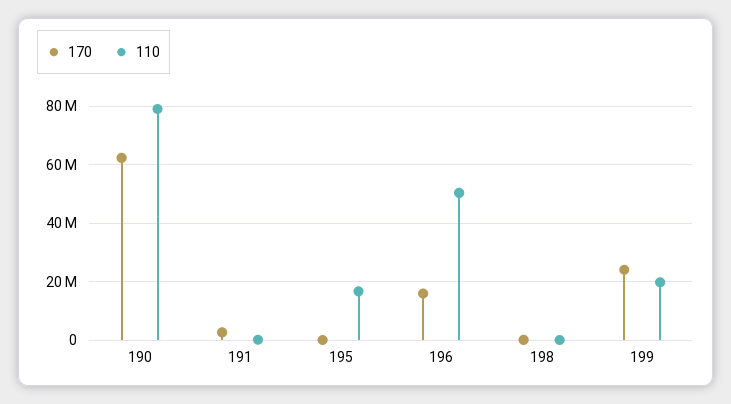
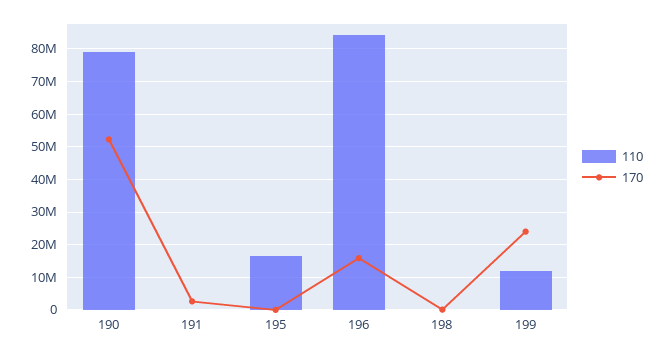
  {
    "170": {
-     "190": 62500000,
+     "190": 52000000,
      "191": 2000000,
      "195": 0,
      "196": 16000000,
      "198": 0,
      "199": 24000000
    },
    "110": {
      "190": 80000000,
      "191": 0,
      "195": 16000000,
-     "196": 50000000,
+     "196": 84000000,
      "198": 0,
-     "199": 20000000
+     "199": 12000000
    }
  }

